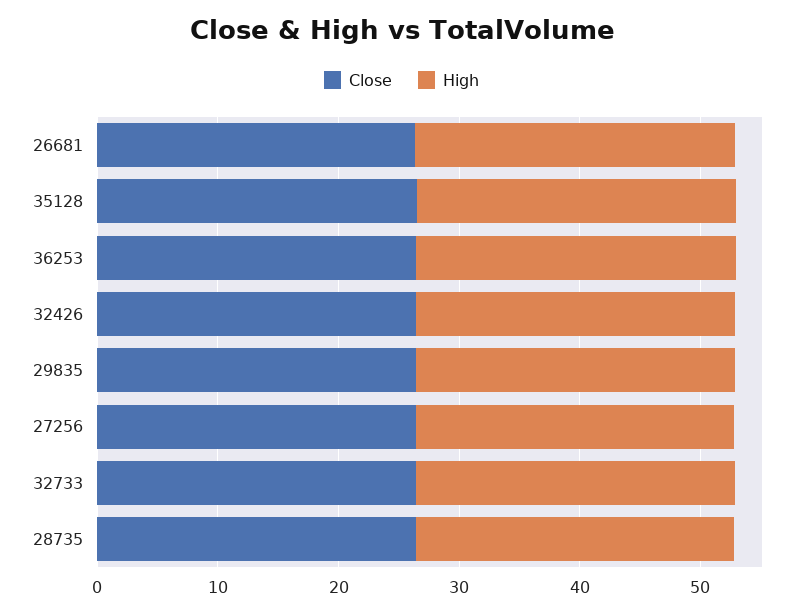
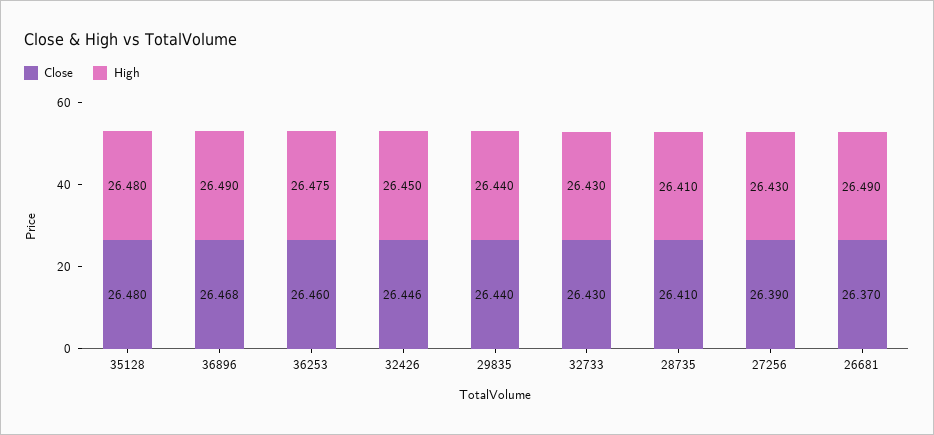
  {
    "Close": {
      "26681": 26.37,
      "35128": 26.48,
      "36253": 26.46,
      "32426": 26.446,
      "29835": 26.44,
      "27256": 26.39,
      "32733": 26.43,
-     "28735": 26.41
+     "28735": 26.41,
+     "36896": 26.468
    },
    "High": {
      "26681": 26.49,
      "35128": 26.48,
      "36253": 26.475,
      "32426": 26.45,
      "29835": 26.44,
      "27256": 26.43,
      "32733": 26.43,
-     "28735": 26.41
+     "28735": 26.41,
+     "36896": 26.49
    }
  }

